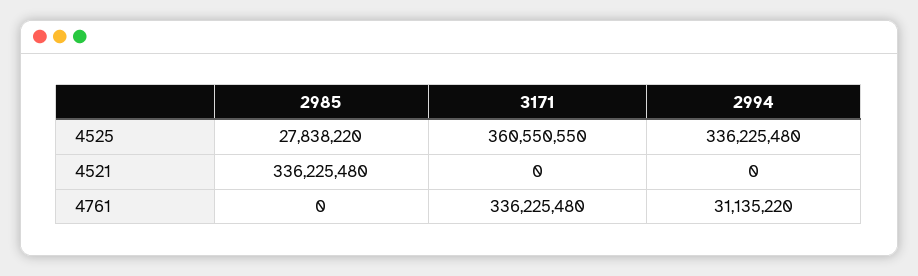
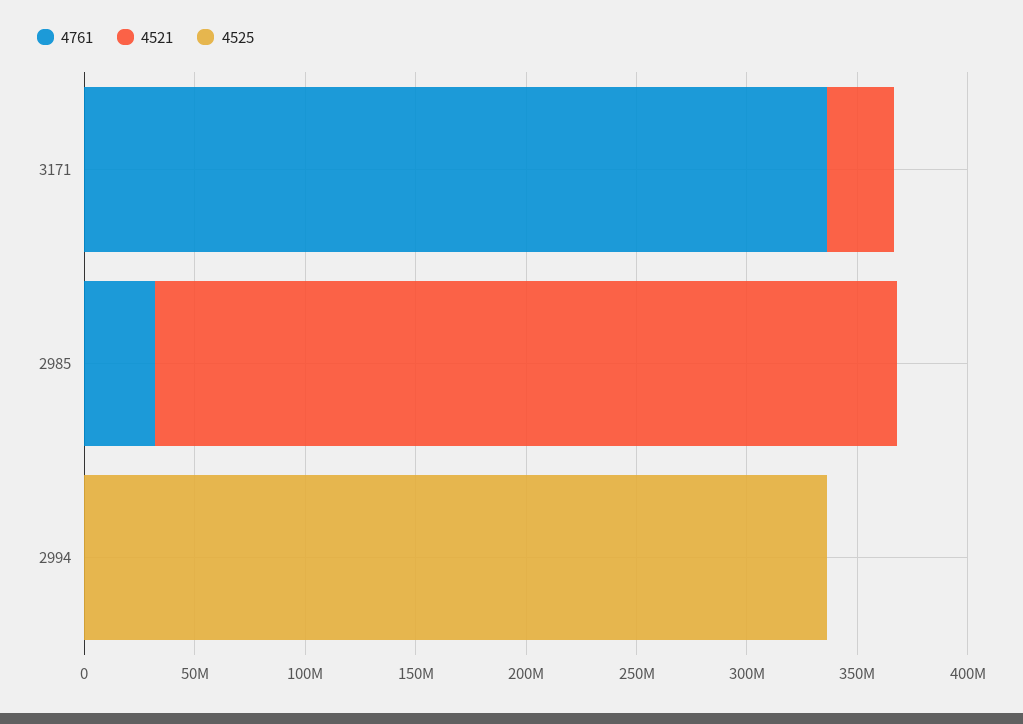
  {
    "4525": {
-     "2985": 27838220,
+     "2985": 0,
-     "3171": 360550550,
+     "3171": 0,
      "2994": 336225480
    },
    "4521": {
      "2985": 336225480,
-     "3171": 0,
+     "3171": 30000000,
      "2994": 0
    },
    "4761": {
-     "2985": 0,
+     "2985": 30000000,
      "3171": 336225480,
-     "2994": 31135220
+     "2994": 0
    }
  }

